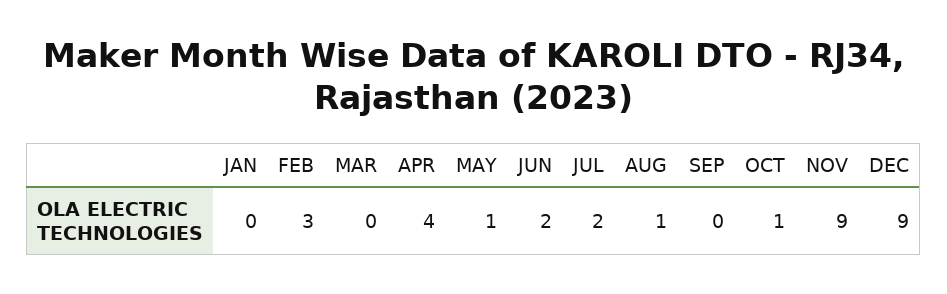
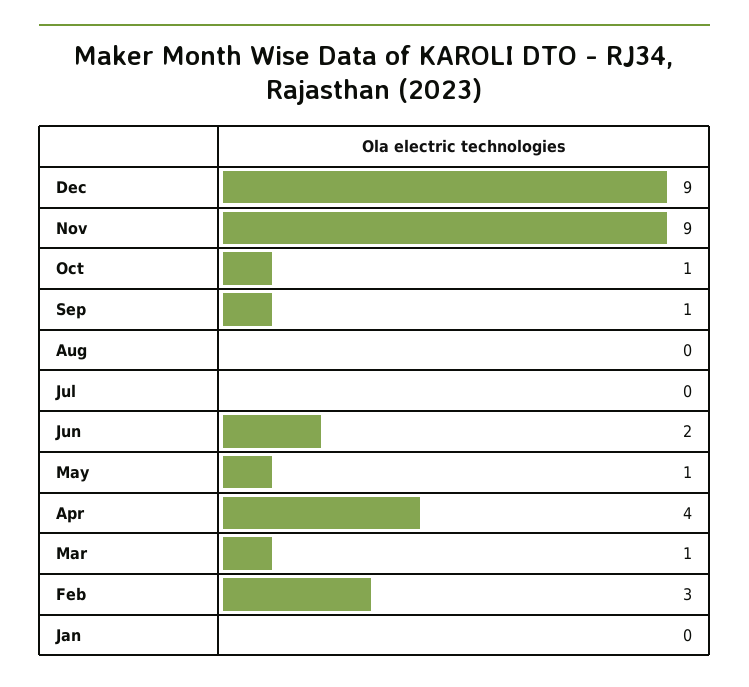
  {
    "JAN": 0,
    "FEB": 3,
-   "MAR": 0,
+   "MAR": 1,
    "APR": 4,
    "MAY": 1,
    "JUN": 2,
-   "JUL": 2,
+   "JUL": 0,
-   "AUG": 1,
+   "AUG": 0,
-   "SEP": 0,
+   "SEP": 1,
    "OCT": 1,
    "NOV": 9,
    "DEC": 9
  }

